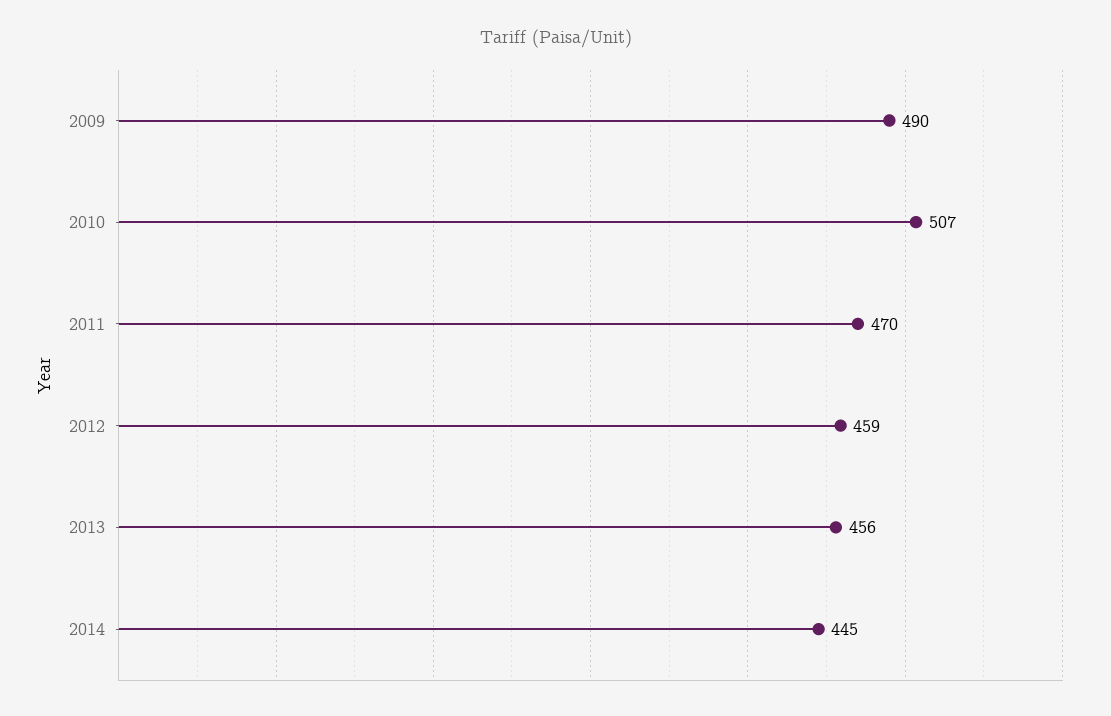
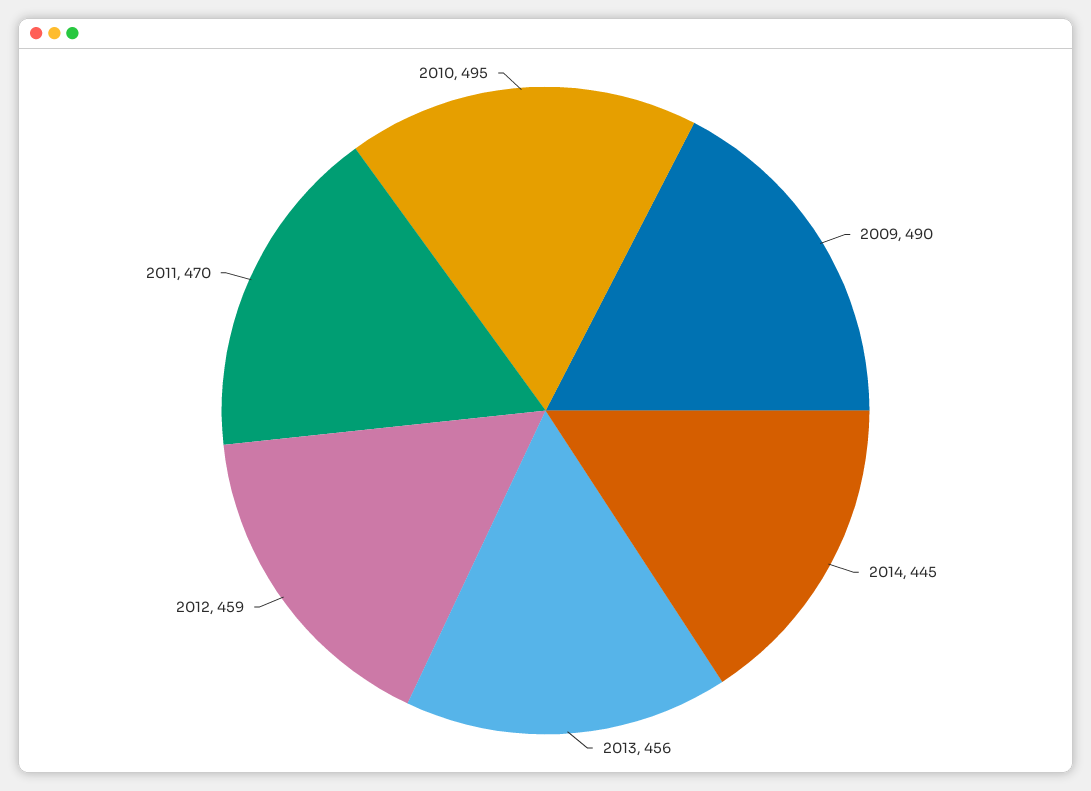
  {
    "2009": 490,
-   "2010": 507,
+   "2010": 495,
    "2011": 470,
    "2012": 459,
    "2013": 456,
    "2014": 445
  }

